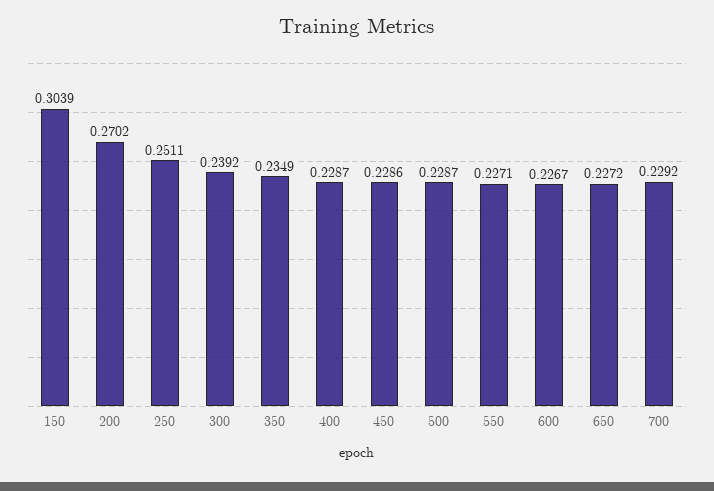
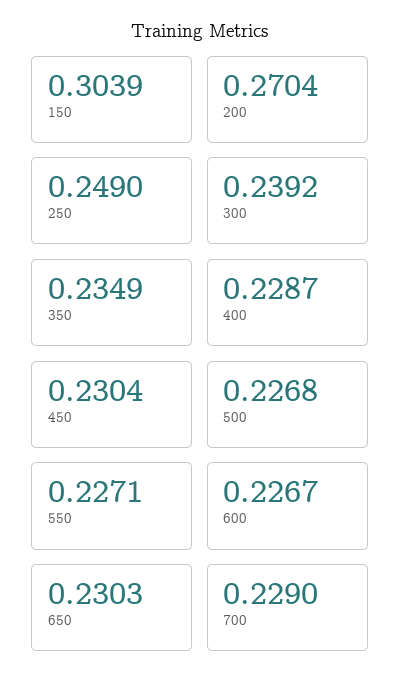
  {
    "150": 0.3039,
-   "200": 0.2702,
+   "200": 0.2704,
-   "250": 0.2511,
+   "250": 0.249,
    "300": 0.2392,
    "350": 0.2349,
    "400": 0.2287,
-   "450": 0.2286,
+   "450": 0.2304,
-   "500": 0.2287,
+   "500": 0.2268,
    "550": 0.2271,
    "600": 0.2267,
-   "650": 0.2272,
+   "650": 0.2303,
-   "700": 0.2292
+   "700": 0.229
  }

